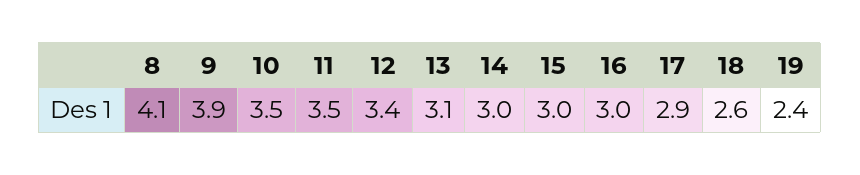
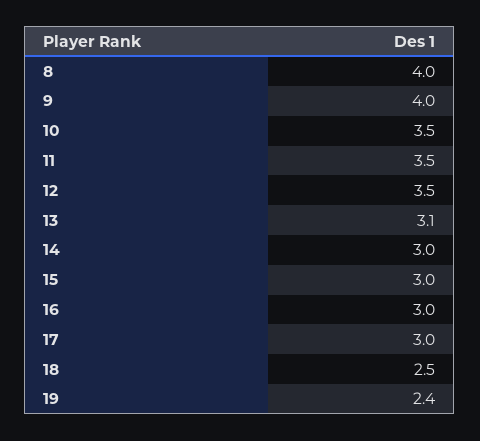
  {
-   "8": 4.1,
+   "8": 4,
-   "9": 3.9,
+   "9": 4,
    "10": 3.5,
    "11": 3.5,
-   "12": 3.4,
+   "12": 3.5,
    "13": 3.1,
    "14": 3,
    "15": 3,
    "16": 3,
-   "17": 2.9,
+   "17": 3,
-   "18": 2.6,
+   "18": 2.5,
    "19": 2.4
  }

